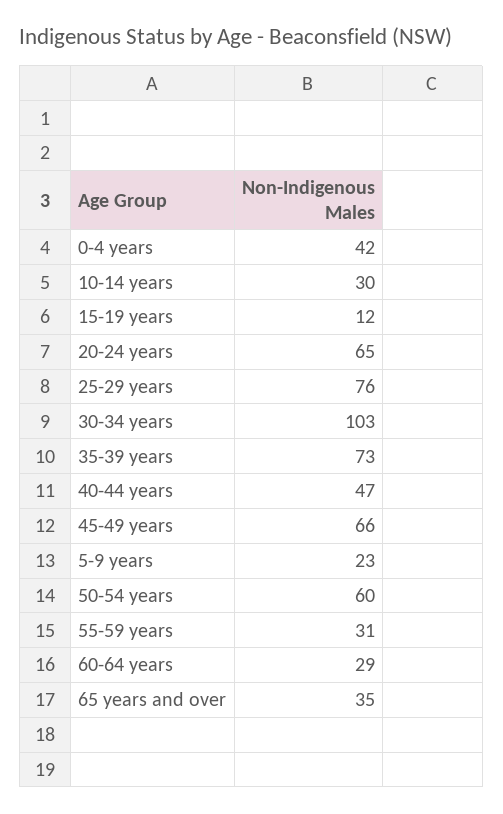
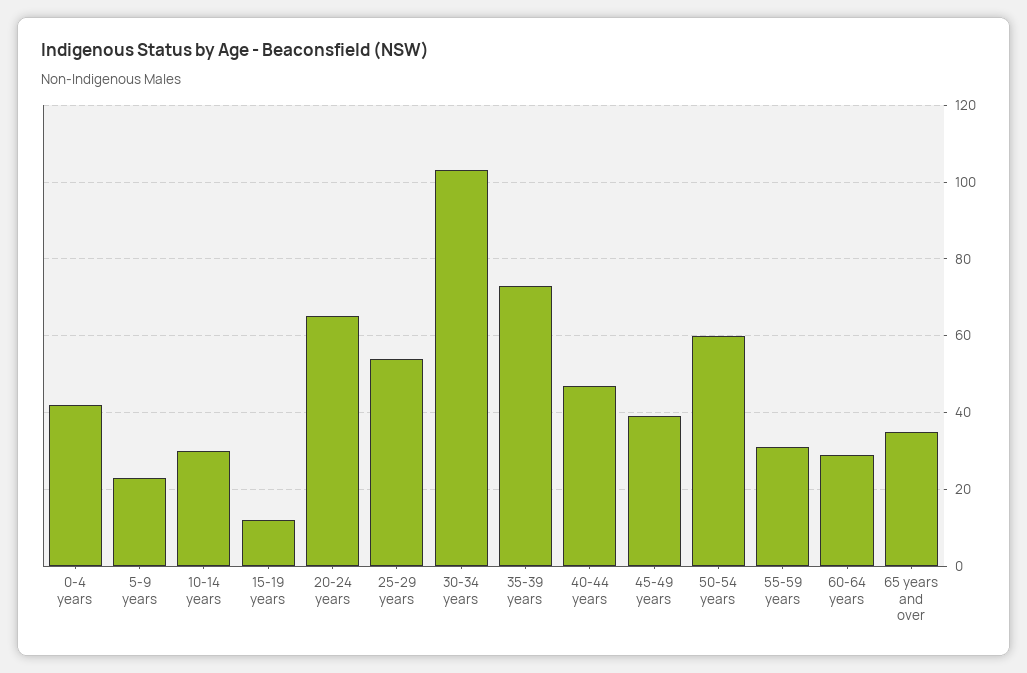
  {
    "0-4 years": 42,
    "10-14 years": 30,
    "15-19 years": 12,
    "20-24 years": 65,
-   "25-29 years": 76,
+   "25-29 years": 55,
    "30-34 years": 103,
    "35-39 years": 73,
    "40-44 years": 47,
-   "45-49 years": 66,
+   "45-49 years": 40,
    "5-9 years": 23,
    "50-54 years": 60,
    "55-59 years": 31,
    "60-64 years": 29,
    "65 years and over": 35
  }

